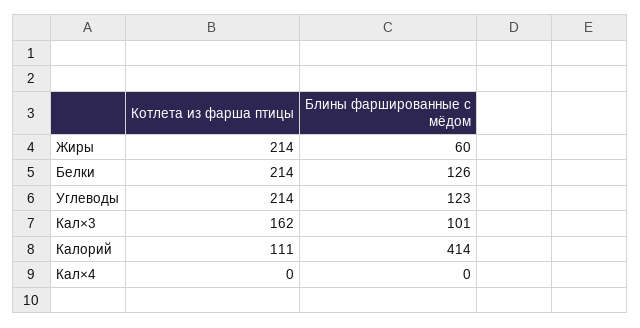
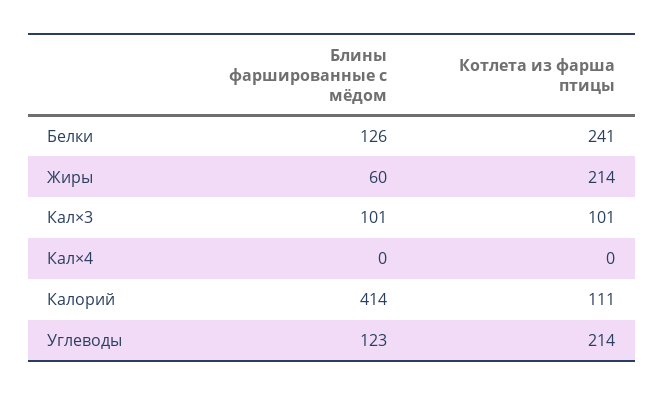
  {
    "Котлета из фарша птицы": {
      "Жиры": 214,
-     "Белки": 214,
+     "Белки": 241,
      "Углеводы": 214,
-     "Кал×3": 162,
+     "Кал×3": 101,
      "Калорий": 111,
      "Кал×4": 0
    },
    "Блины фаршированные с мёдом": {
      "Жиры": 60,
      "Белки": 126,
      "Углеводы": 123,
      "Кал×3": 101,
      "Калорий": 414,
      "Кал×4": 0
    }
  }

